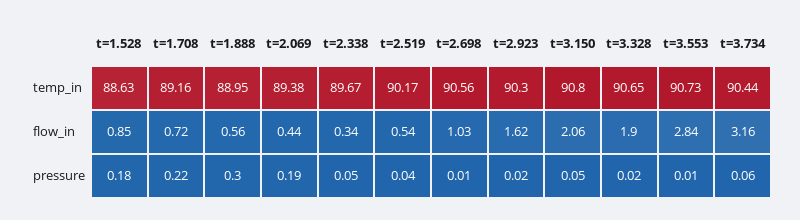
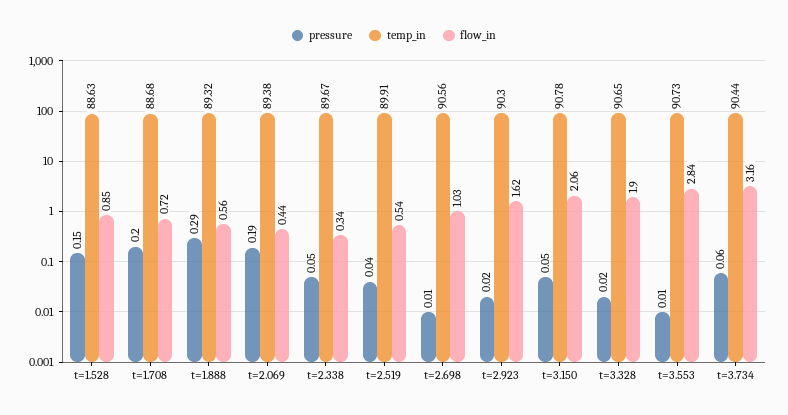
  {
    "temp_in": {
      "t=1.528": 88.63,
-     "t=1.708": 89.16,
+     "t=1.708": 88.68,
-     "t=1.888": 88.95,
+     "t=1.888": 89.32,
      "t=2.069": 89.38,
      "t=2.338": 89.67,
-     "t=2.519": 90.17,
+     "t=2.519": 89.91,
      "t=2.698": 90.56,
      "t=2.923": 90.3,
-     "t=3.150": 90.8,
+     "t=3.150": 90.78,
      "t=3.328": 90.65,
      "t=3.553": 90.73,
      "t=3.734": 90.44
    },
    "flow_in": {
      "t=1.528": 0.85,
      "t=1.708": 0.72,
      "t=1.888": 0.56,
      "t=2.069": 0.44,
      "t=2.338": 0.34,
      "t=2.519": 0.54,
      "t=2.698": 1.03,
      "t=2.923": 1.62,
      "t=3.150": 2.06,
      "t=3.328": 1.9,
      "t=3.553": 2.84,
      "t=3.734": 3.16
    },
    "pressure": {
-     "t=1.528": 0.18,
+     "t=1.528": 0.15,
-     "t=1.708": 0.22,
+     "t=1.708": 0.2,
-     "t=1.888": 0.3,
+     "t=1.888": 0.29,
      "t=2.069": 0.19,
      "t=2.338": 0.05,
      "t=2.519": 0.04,
      "t=2.698": 0.01,
      "t=2.923": 0.02,
      "t=3.150": 0.05,
      "t=3.328": 0.02,
      "t=3.553": 0.01,
      "t=3.734": 0.06
    }
  }

